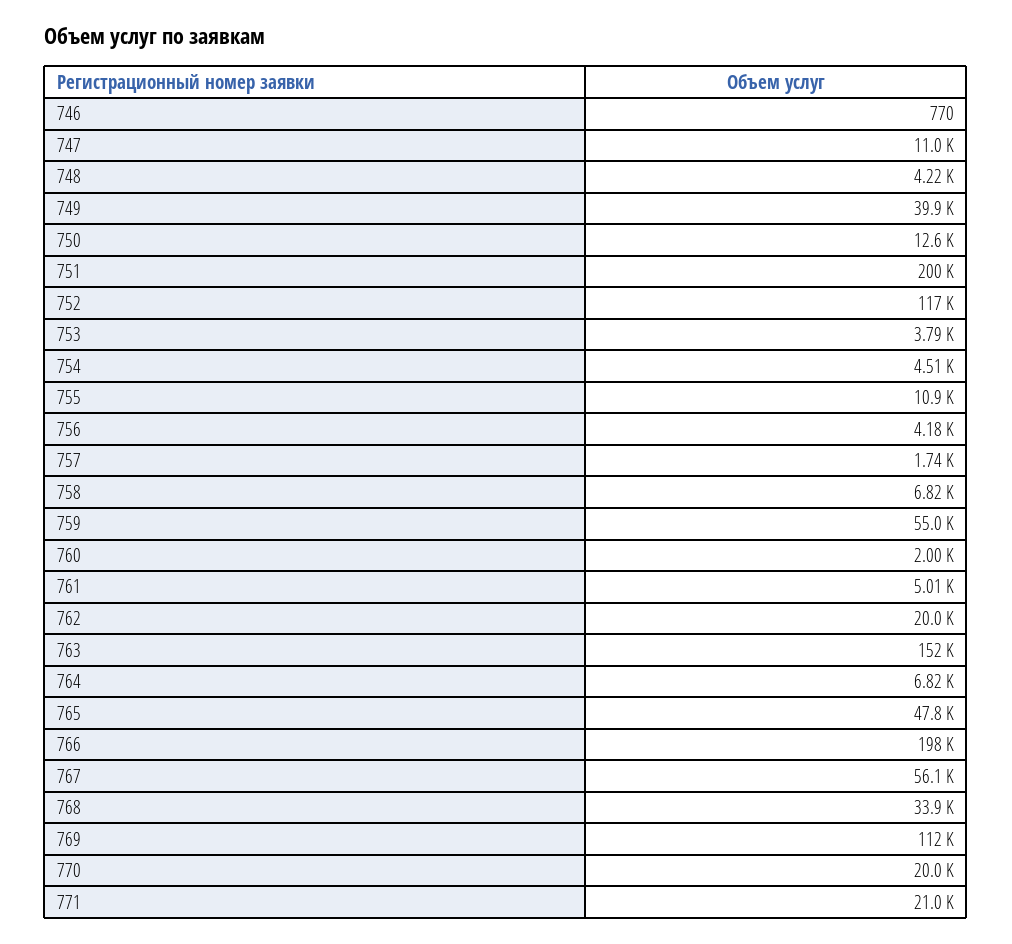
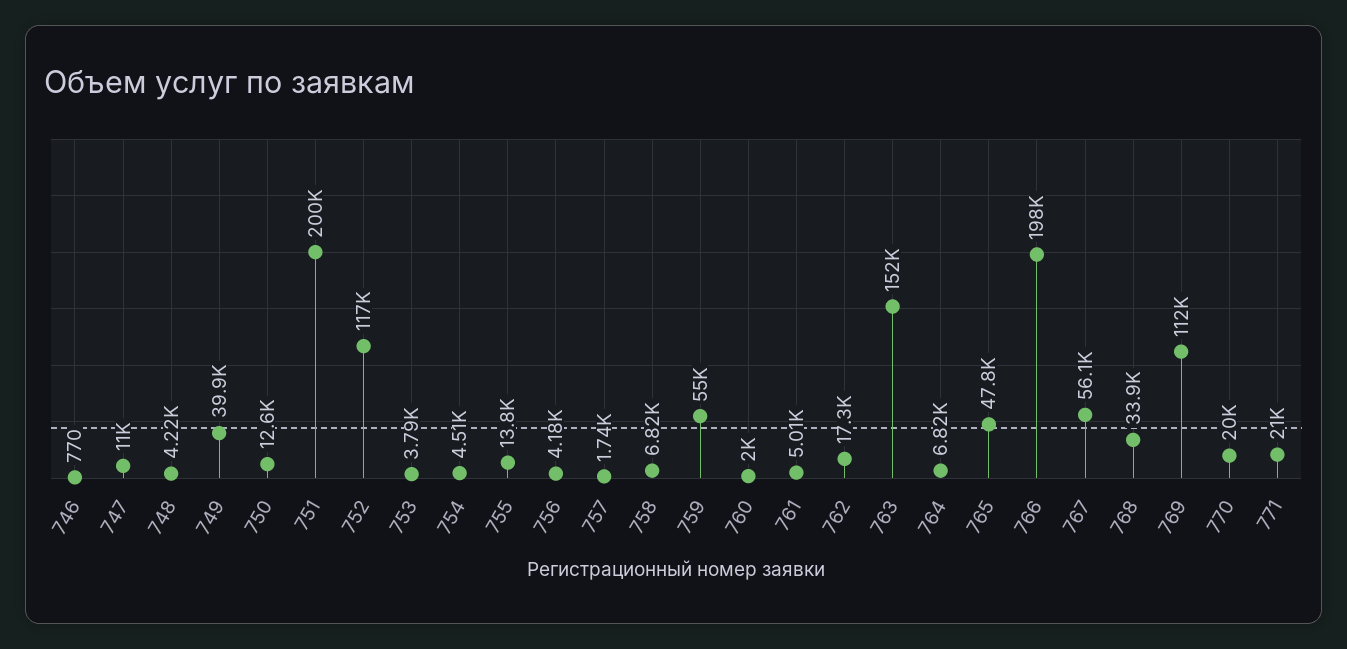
  {
    "746": 770,
    "747": 11000,
    "748": 4220,
    "749": 39900,
    "750": 12600,
    "751": 200000,
    "752": 117000,
    "753": 3790,
    "754": 4510,
-   "755": 10900,
+   "755": 13800,
    "756": 4180,
    "757": 1740,
    "758": 6820,
    "759": 55000,
    "760": 2000,
    "761": 5010,
-   "762": 20000,
+   "762": 17300,
    "763": 152000,
    "764": 6820,
    "765": 47800,
    "766": 198000,
    "767": 56100,
    "768": 33900,
    "769": 112000,
    "770": 20000,
    "771": 21000
  }

